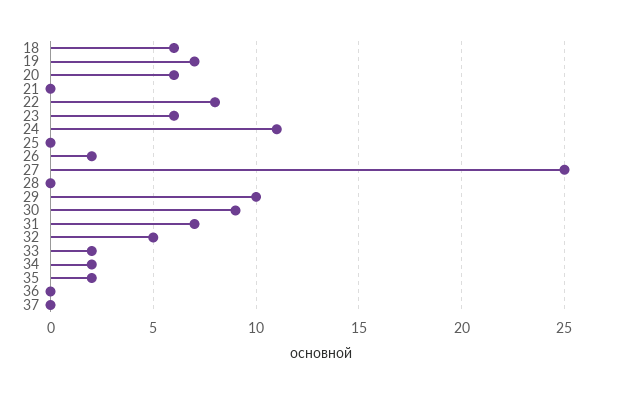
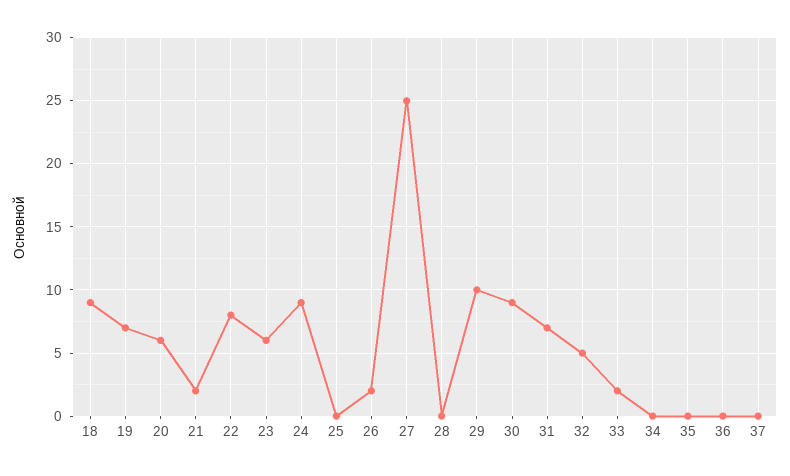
  {
-   "18": 6,
+   "18": 9,
    "19": 7,
    "20": 6,
-   "21": 0,
+   "21": 2,
    "22": 8,
    "23": 6,
-   "24": 11,
+   "24": 9,
    "25": 0,
    "26": 2,
    "27": 25,
    "28": 0,
    "29": 10,
    "30": 9,
    "31": 7,
    "32": 5,
    "33": 2,
-   "34": 2,
+   "34": 0,
-   "35": 2,
+   "35": 0,
    "36": 0,
    "37": 0
  }

